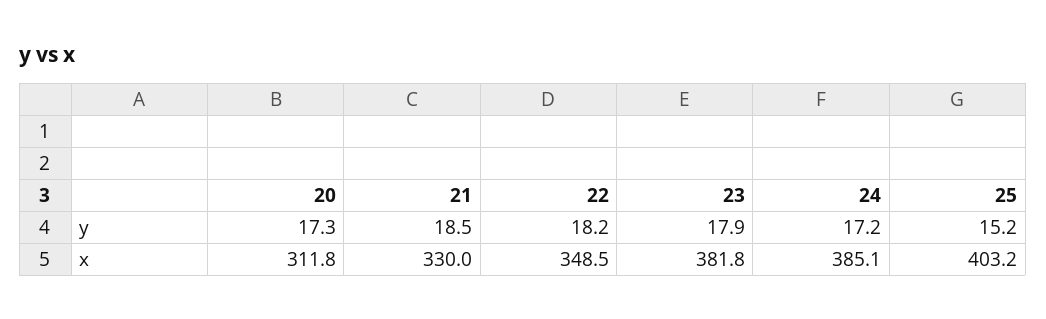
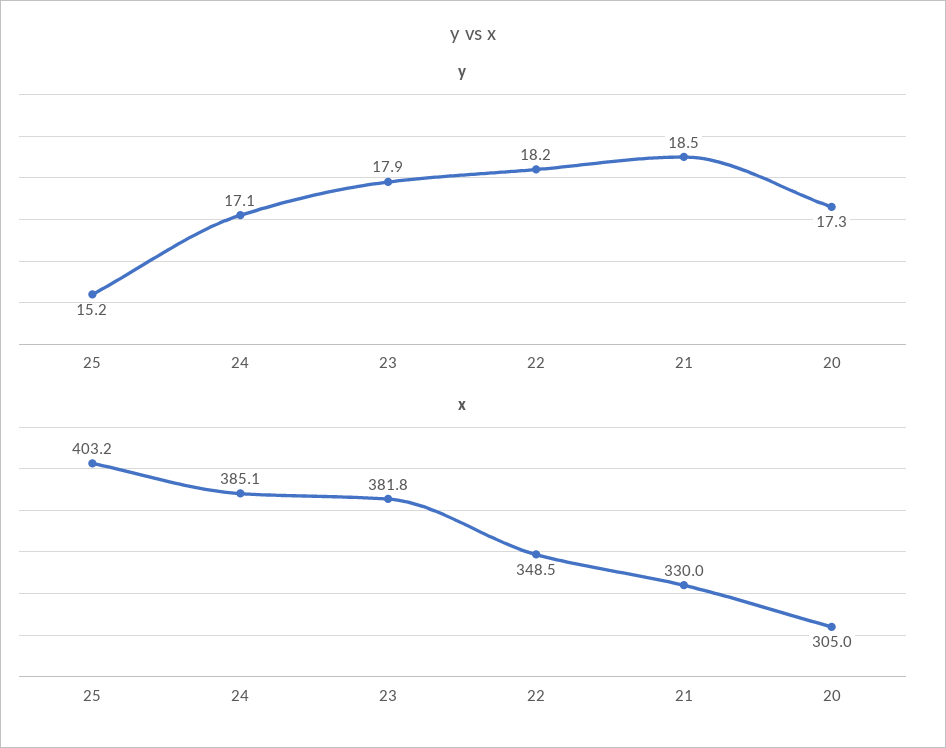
  {
    "y": {
      "20": 17.3,
      "21": 18.5,
      "22": 18.2,
      "23": 17.9,
-     "24": 17.2,
+     "24": 17.1,
      "25": 15.2
    },
    "x": {
-     "20": 311.8,
+     "20": 305,
      "21": 330,
      "22": 348.5,
      "23": 381.8,
      "24": 385.1,
      "25": 403.2
    }
  }

